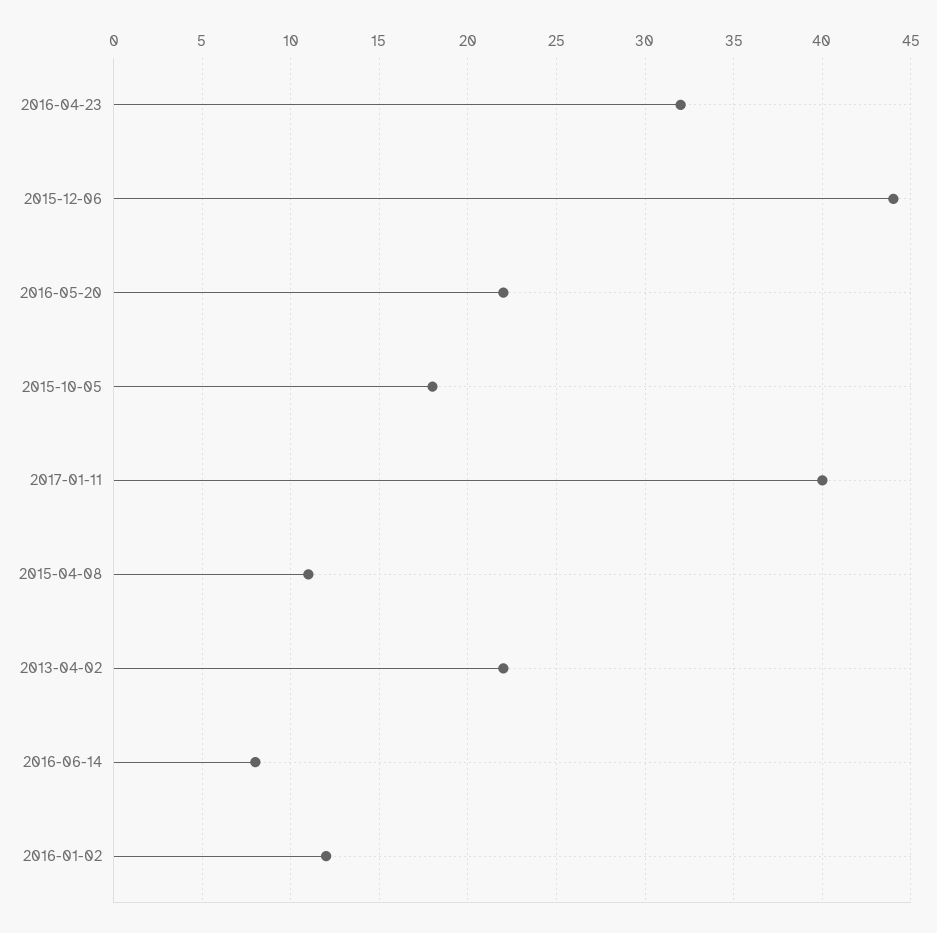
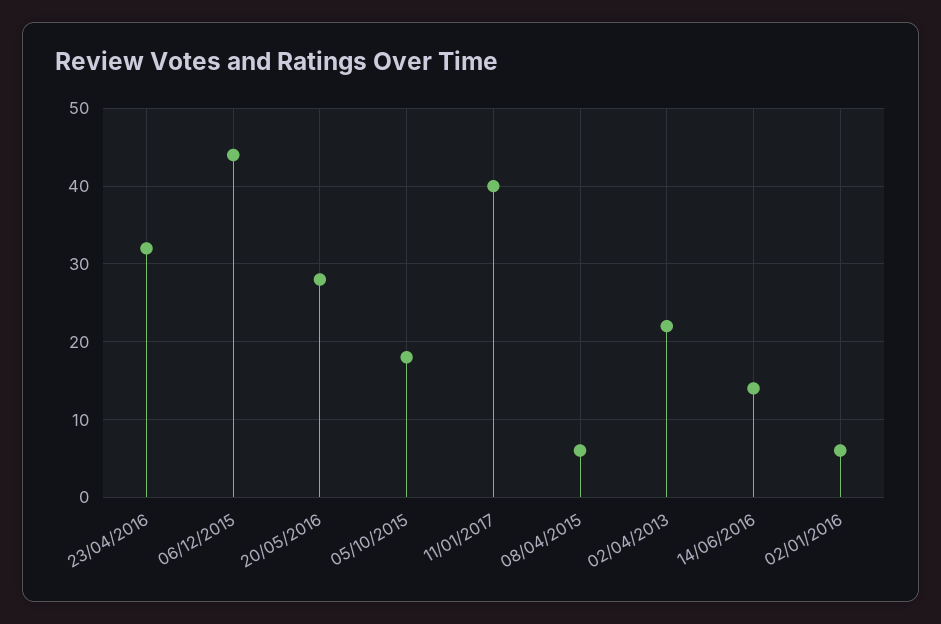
  {
    "2016-04-23": 32,
    "2015-12-06": 44,
-   "2016-05-20": 22,
+   "2016-05-20": 28,
    "2015-10-05": 18,
    "2017-01-11": 40,
-   "2015-04-08": 11,
+   "2015-04-08": 6,
    "2013-04-02": 22,
-   "2016-06-14": 8,
+   "2016-06-14": 14,
-   "2016-01-02": 12
+   "2016-01-02": 6
  }

